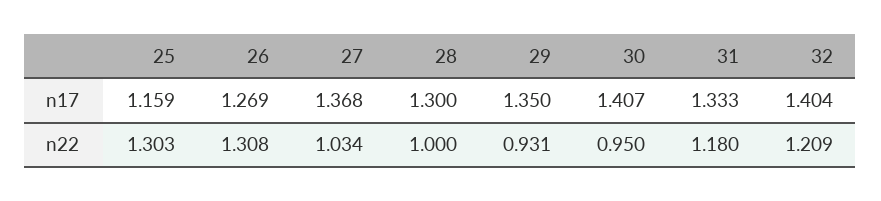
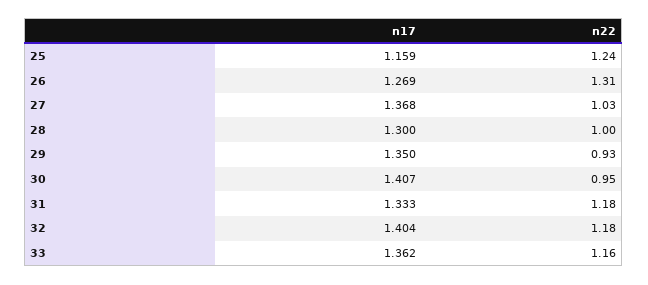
  {
    "25": {
      "n17": 1.159,
-     "n22": 1.303
+     "n22": 1.24
    },
    "26": {
      "n17": 1.269,
      "n22": 1.308
    },
    "27": {
      "n17": 1.368,
      "n22": 1.034
    },
    "28": {
      "n17": 1.3,
      "n22": 1
    },
    "29": {
      "n17": 1.35,
      "n22": 0.931
    },
    "30": {
      "n17": 1.407,
      "n22": 0.95
    },
    "31": {
      "n17": 1.333,
      "n22": 1.18
    },
    "32": {
      "n17": 1.404,
-     "n22": 1.209
+     "n22": 1.18
-   }
+   },
+   "33": {
+     "n17": 1.362,
+     "n22": 1.16
+   }
  }

